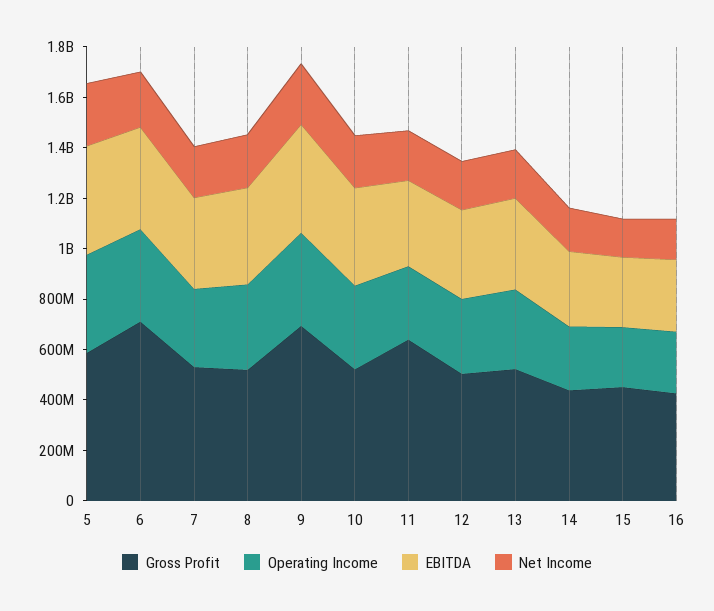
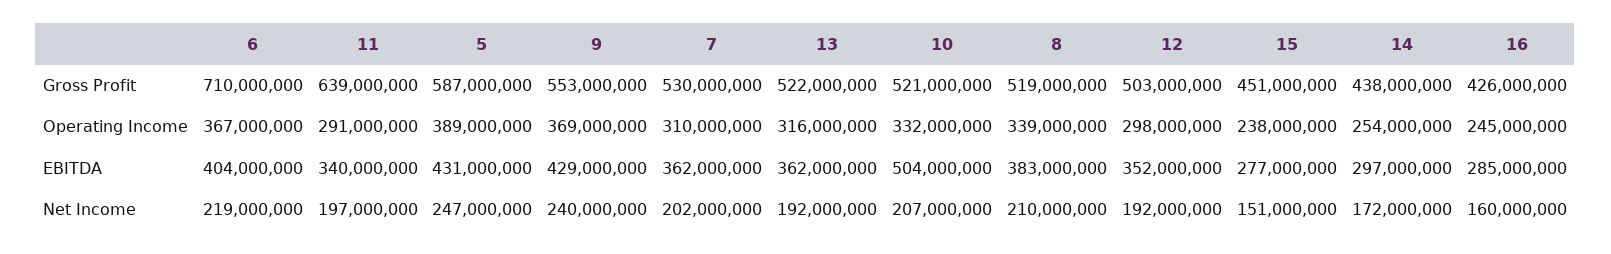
  {
    "Gross Profit": {
      "5": 587000000,
      "6": 710000000,
      "7": 530000000,
      "8": 519000000,
-     "9": 700000000,
+     "9": 553000000,
      "10": 521000000,
      "11": 639000000,
      "12": 503000000,
      "13": 522000000,
      "14": 438000000,
      "15": 451000000,
      "16": 426000000
    },
    "Operating Income": {
      "5": 389000000,
      "6": 367000000,
      "7": 310000000,
      "8": 339000000,
      "9": 369000000,
      "10": 332000000,
      "11": 291000000,
      "12": 298000000,
      "13": 316000000,
      "14": 254000000,
      "15": 238000000,
      "16": 245000000
    },
    "EBITDA": {
      "5": 431000000,
      "6": 404000000,
      "7": 362000000,
      "8": 383000000,
      "9": 429000000,
-     "10": 400000000,
+     "10": 504000000,
      "11": 340000000,
      "12": 352000000,
      "13": 362000000,
      "14": 297000000,
      "15": 277000000,
      "16": 285000000
    },
    "Net Income": {
      "5": 247000000,
      "6": 219000000,
      "7": 202000000,
      "8": 210000000,
      "9": 240000000,
      "10": 207000000,
      "11": 197000000,
      "12": 192000000,
      "13": 192000000,
      "14": 172000000,
      "15": 151000000,
      "16": 160000000
    }
  }

